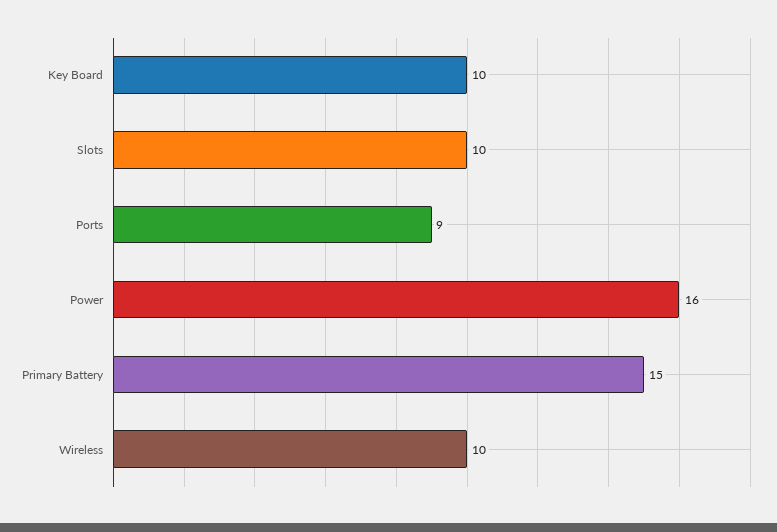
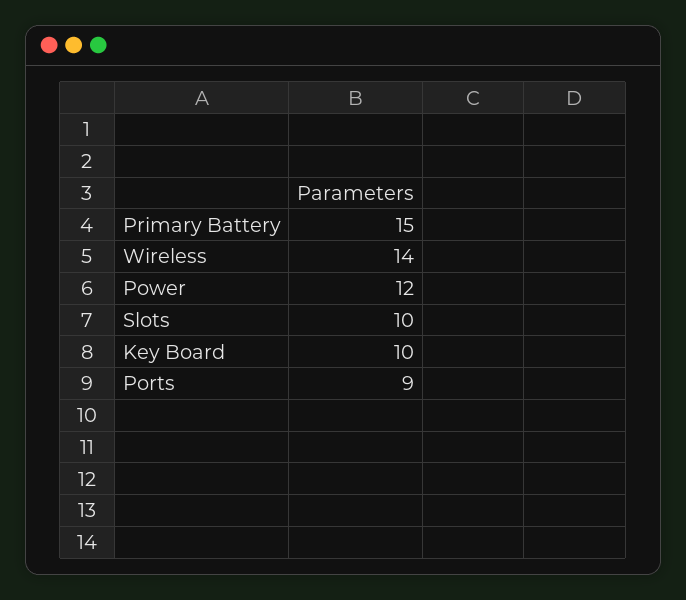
  {
    "Key Board": 10,
    "Slots": 10,
    "Ports": 9,
-   "Power": 16,
+   "Power": 12,
    "Primary Battery": 15,
-   "Wireless": 10
+   "Wireless": 14
  }

